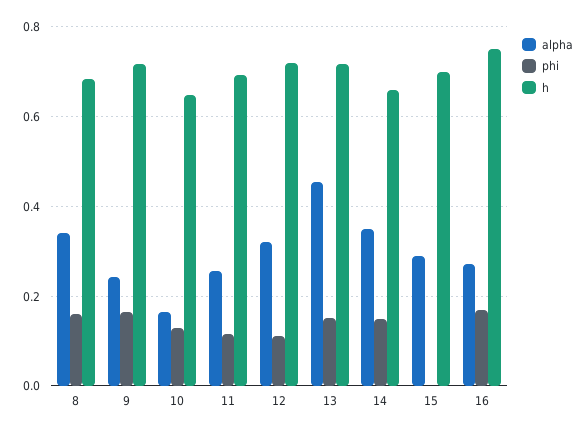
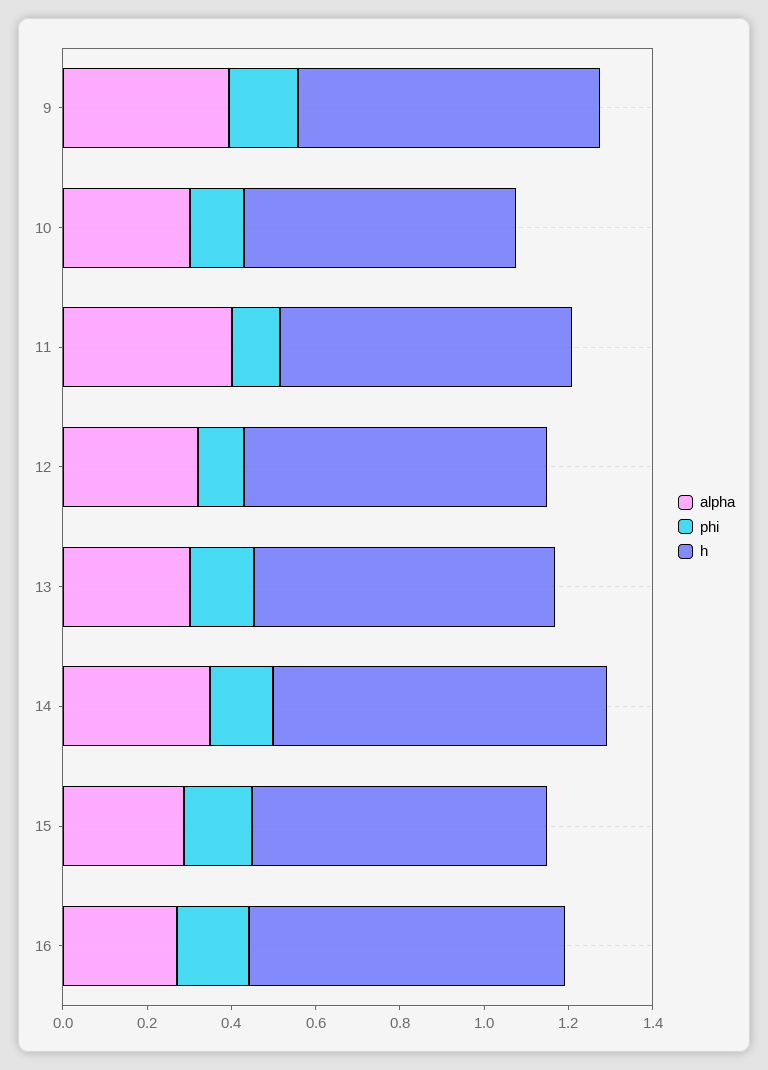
  {
    "alpha": {
-     "8": 0.34,
-     "9": 0.24,
+     "9": 0.4,
-     "10": 0.16,
+     "10": 0.3,
-     "11": 0.26,
+     "11": 0.4,
      "12": 0.32,
-     "13": 0.46,
+     "13": 0.3,
      "14": 0.34,
      "15": 0.28,
      "16": 0.28
    },
    "phi": {
-     "8": 0.16,
      "9": 0.16,
      "10": 0.12,
      "11": 0.12,
      "12": 0.12,
      "13": 0.16,
      "14": 0.14,
-     "15": 0,
+     "15": 0.15,
      "16": 0.18
    },
    "h": {
-     "8": 0.68,
      "9": 0.72,
      "10": 0.64,
      "11": 0.7,
      "12": 0.72,
      "13": 0.72,
-     "14": 0.66,
+     "14": 0.8,
      "15": 0.7,
      "16": 0.76
    }
  }

